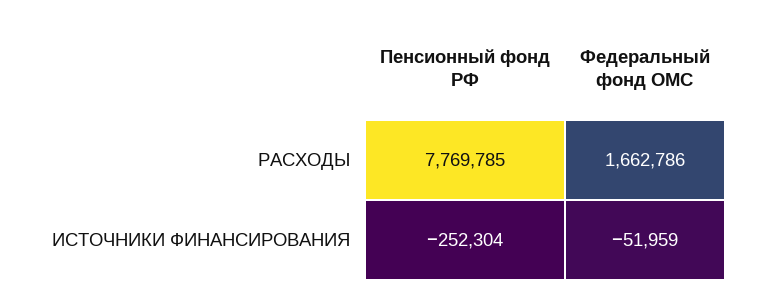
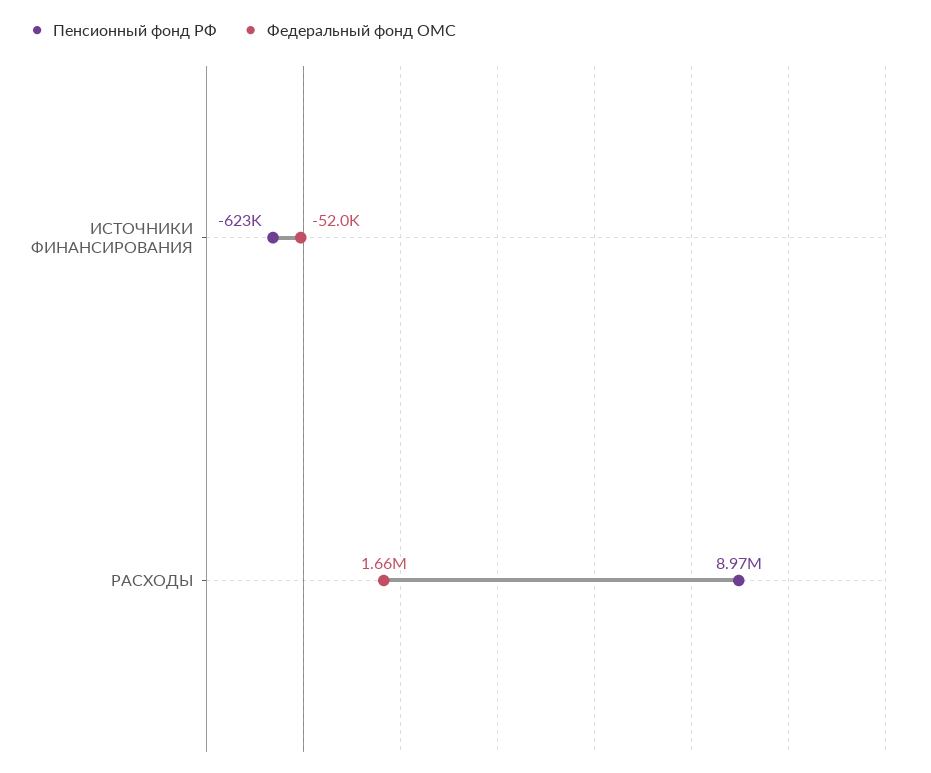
  {
    "Пенсионный фонд РФ": {
-     "РАСХОДЫ": 7769785,
+     "РАСХОДЫ": 8970000,
-     "ИСТОЧНИКИ ФИНАНСИРОВАНИЯ": -252304
+     "ИСТОЧНИКИ ФИНАНСИРОВАНИЯ": -623000
    },
    "Федеральный фонд ОМС": {
      "РАСХОДЫ": 1662786,
      "ИСТОЧНИКИ ФИНАНСИРОВАНИЯ": -51959
    }
  }

